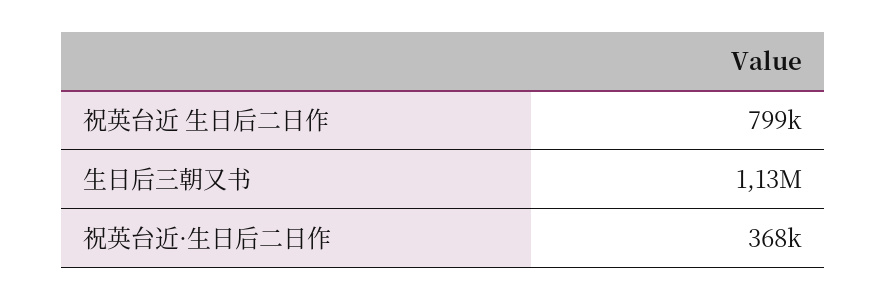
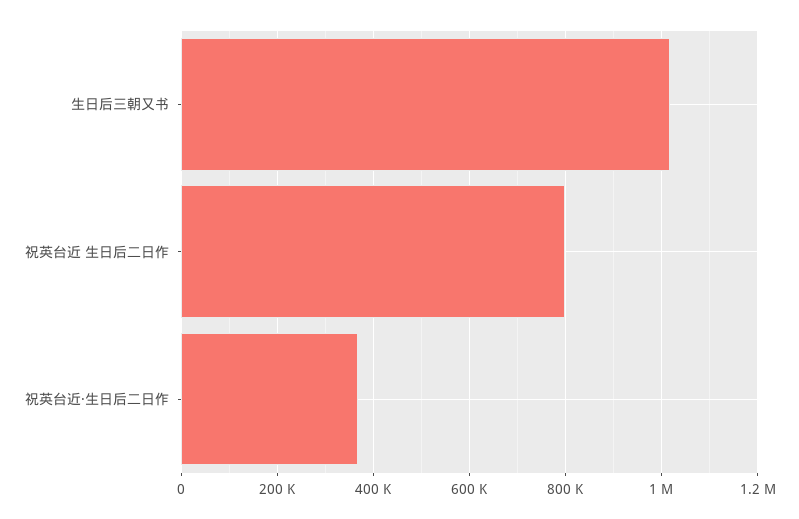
  {
    "祝英台近 生日后二日作": 799000,
-   "生日后三朝又书": 1130000,
+   "生日后三朝又书": 1020000,
    "祝英台近·生日后二日作": 368000
  }

